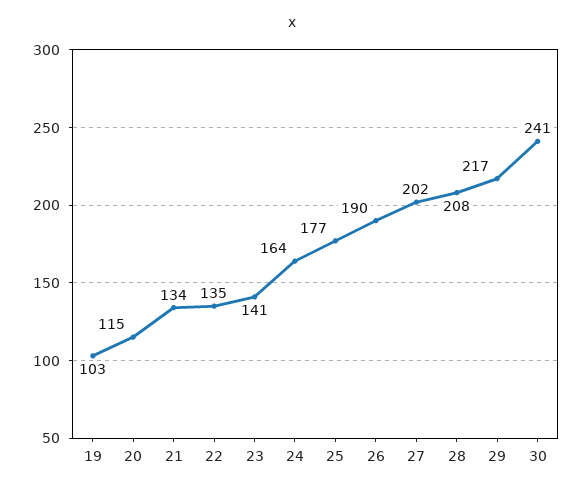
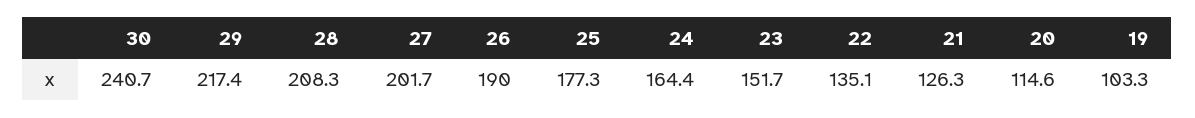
  {
    "19": 103.3,
    "20": 114.6,
-   "21": 134,
+   "21": 126.3,
    "22": 135.1,
-   "23": 141,
+   "23": 151.7,
    "24": 164.4,
    "25": 177.3,
    "26": 190,
    "27": 201.7,
    "28": 208.3,
    "29": 217.4,
    "30": 240.7
  }

